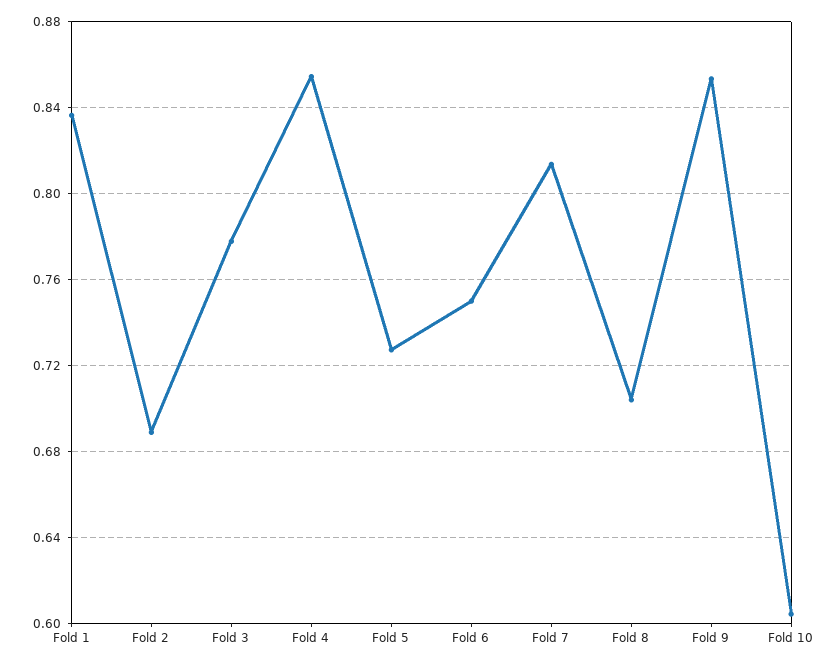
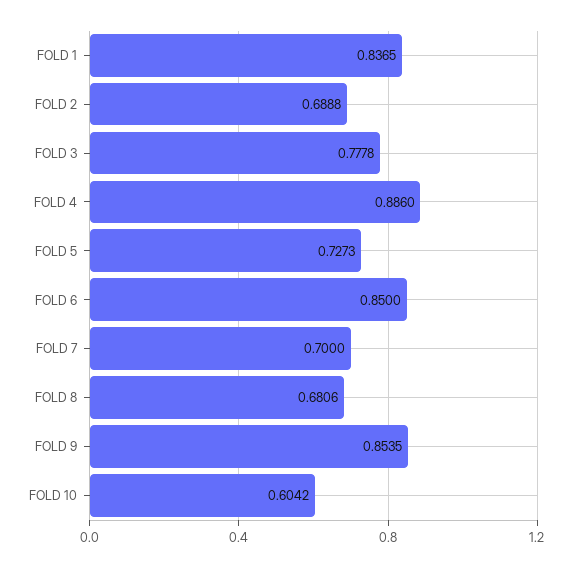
  {
    "Fold 1": 0.8365,
    "Fold 2": 0.6888,
    "Fold 3": 0.7778,
-   "Fold 4": 0.855,
+   "Fold 4": 0.886,
    "Fold 5": 0.7273,
-   "Fold 6": 0.75,
+   "Fold 6": 0.85,
-   "Fold 7": 0.815,
+   "Fold 7": 0.7,
-   "Fold 8": 0.705,
+   "Fold 8": 0.6806,
    "Fold 9": 0.8535,
    "Fold 10": 0.6042
  }

